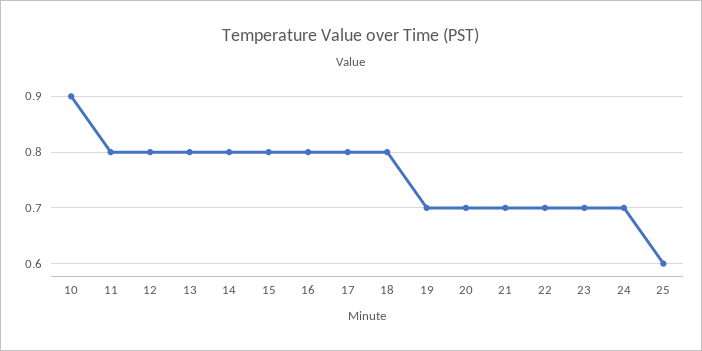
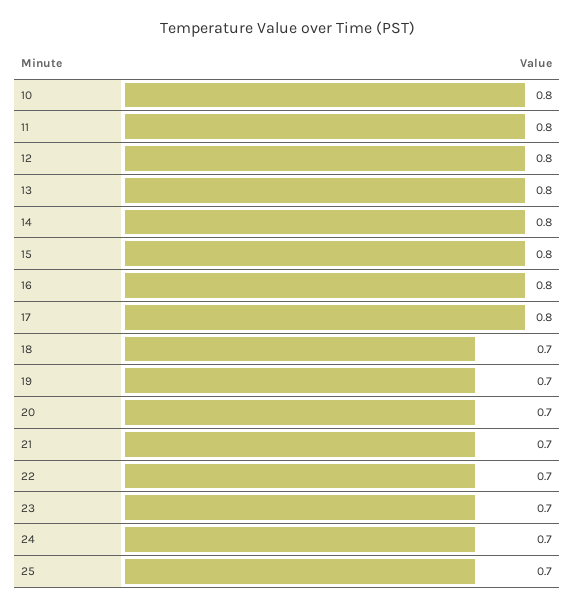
  {
-   "10": 0.9,
+   "10": 0.8,
    "11": 0.8,
    "12": 0.8,
    "13": 0.8,
    "14": 0.8,
    "15": 0.8,
    "16": 0.8,
    "17": 0.8,
-   "18": 0.8,
+   "18": 0.7,
    "19": 0.7,
    "20": 0.7,
    "21": 0.7,
    "22": 0.7,
    "23": 0.7,
    "24": 0.7,
-   "25": 0.6
+   "25": 0.7
  }

